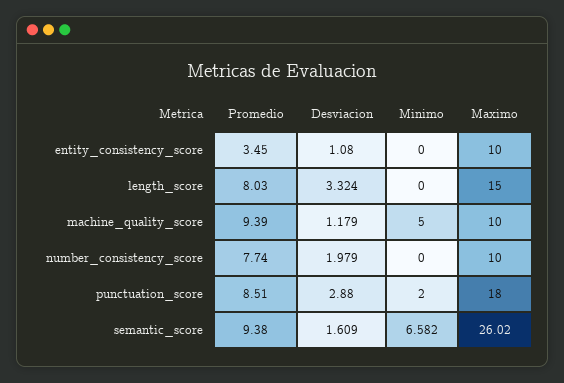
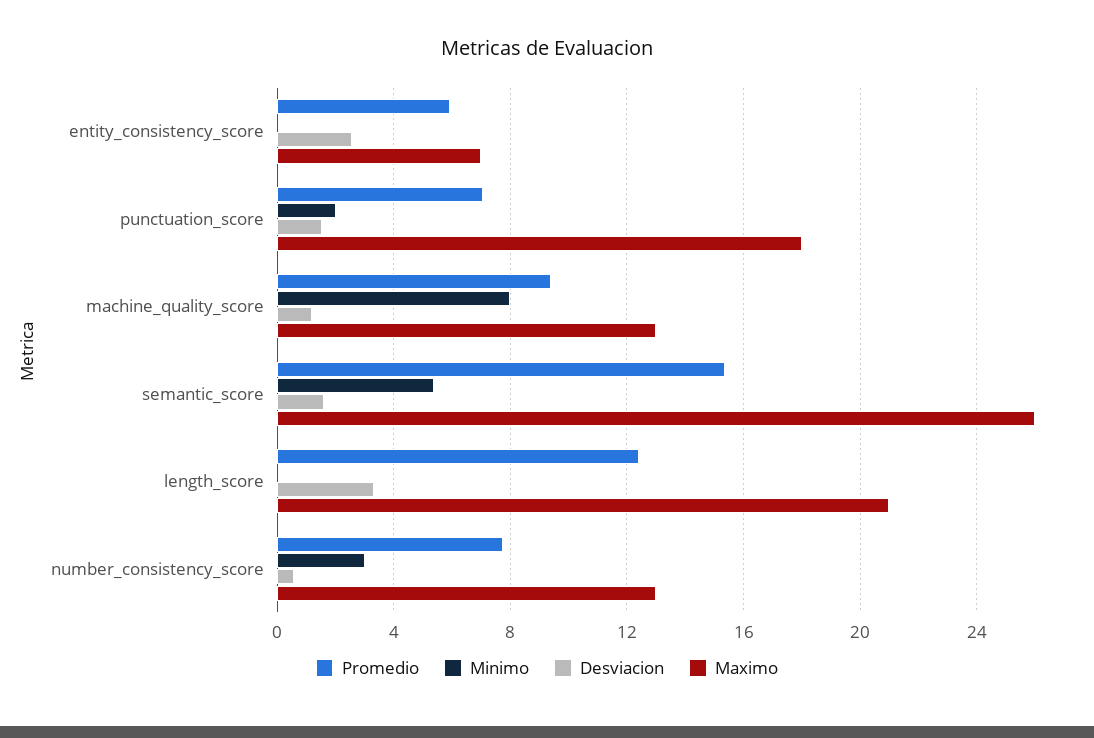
  {
    "Promedio": {
-     "entity_consistency_score": 3.45,
+     "entity_consistency_score": 6,
-     "length_score": 8.03,
+     "length_score": 12.5,
      "machine_quality_score": 9.39,
      "number_consistency_score": 7.74,
-     "punctuation_score": 8.51,
+     "punctuation_score": 7,
-     "semantic_score": 9.38
+     "semantic_score": 15.5
    },
    "Desviacion": {
-     "entity_consistency_score": 1.08,
+     "entity_consistency_score": 2.5,
      "length_score": 3.324,
      "machine_quality_score": 1.179,
-     "number_consistency_score": 1.979,
+     "number_consistency_score": 0.5,
-     "punctuation_score": 2.88,
+     "punctuation_score": 1.5,
      "semantic_score": 1.609
    },
    "Minimo": {
      "entity_consistency_score": 0,
      "length_score": 0,
-     "machine_quality_score": 5,
+     "machine_quality_score": 8,
-     "number_consistency_score": 0,
+     "number_consistency_score": 3,
      "punctuation_score": 2,
-     "semantic_score": 6.582
+     "semantic_score": 5.5
    },
    "Maximo": {
-     "entity_consistency_score": 10,
+     "entity_consistency_score": 7,
-     "length_score": 15,
+     "length_score": 21,
-     "machine_quality_score": 10,
+     "machine_quality_score": 13,
-     "number_consistency_score": 10,
+     "number_consistency_score": 13,
      "punctuation_score": 18,
      "semantic_score": 26.02
    }
  }

